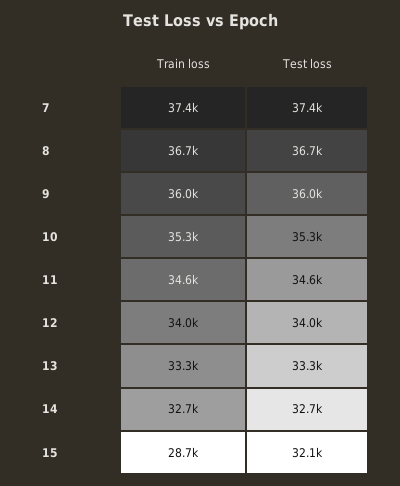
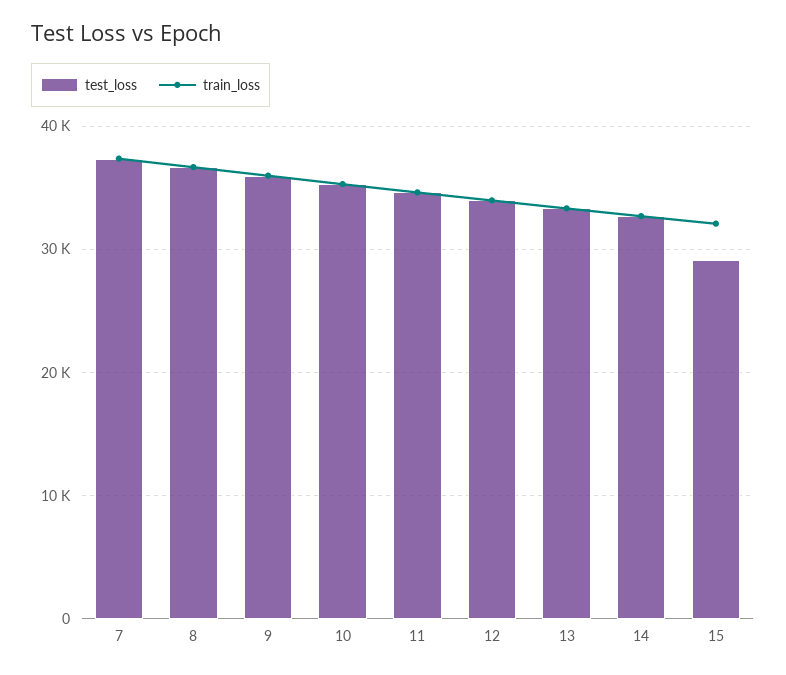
  {
    "Train loss": {
      "7": 37400,
      "8": 36700,
      "9": 36000,
      "10": 35300,
      "11": 34600,
      "12": 34000,
      "13": 33300,
      "14": 32700,
-     "15": 28700
+     "15": 32000
    },
    "Test loss": {
      "7": 37400,
      "8": 36700,
      "9": 36000,
      "10": 35300,
      "11": 34600,
      "12": 34000,
      "13": 33300,
      "14": 32700,
-     "15": 32100
+     "15": 29000
    }
  }

